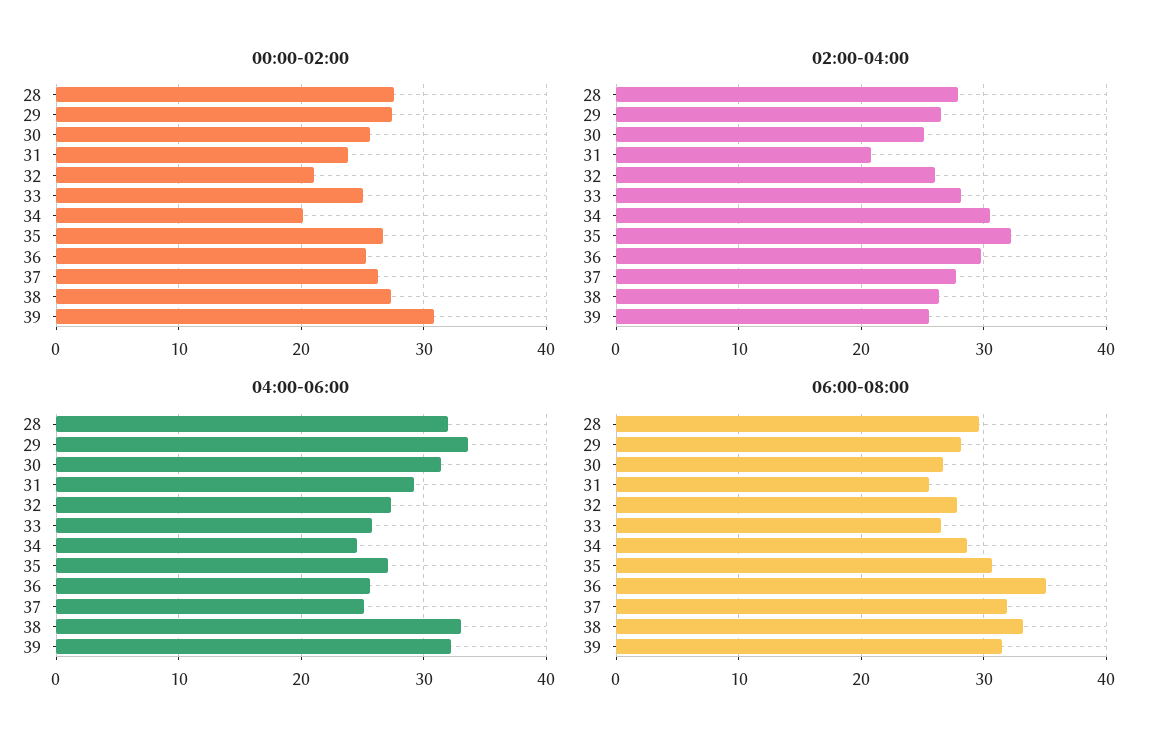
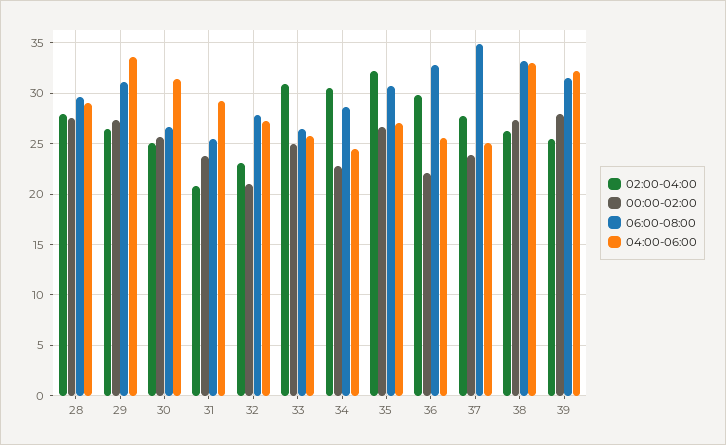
  {
    "00:00-02:00": {
      "28": 28,
      "29": 27,
      "30": 26,
      "31": 24,
      "32": 21,
      "33": 25,
-     "34": 20,
+     "34": 23,
      "35": 27,
-     "36": 25,
+     "36": 22,
-     "37": 26,
+     "37": 24,
      "38": 27,
-     "39": 31
+     "39": 28
    },
    "02:00-04:00": {
      "28": 28,
      "29": 27,
      "30": 25,
      "31": 21,
-     "32": 26,
+     "32": 23,
-     "33": 28,
+     "33": 31,
      "34": 31,
      "35": 32,
      "36": 30,
      "37": 28,
      "38": 26,
      "39": 26
    },
    "04:00-06:00": {
-     "28": 32,
+     "28": 29,
      "29": 34,
      "30": 31,
      "31": 29,
      "32": 27,
      "33": 26,
      "34": 25,
      "35": 27,
      "36": 26,
      "37": 25,
      "38": 33,
      "39": 32
    },
    "06:00-08:00": {
      "28": 30,
-     "29": 28,
+     "29": 31,
      "30": 27,
      "31": 26,
      "32": 28,
      "33": 27,
      "34": 29,
      "35": 31,
-     "36": 35,
+     "36": 33,
-     "37": 32,
+     "37": 35,
      "38": 33,
      "39": 32
    }
  }

